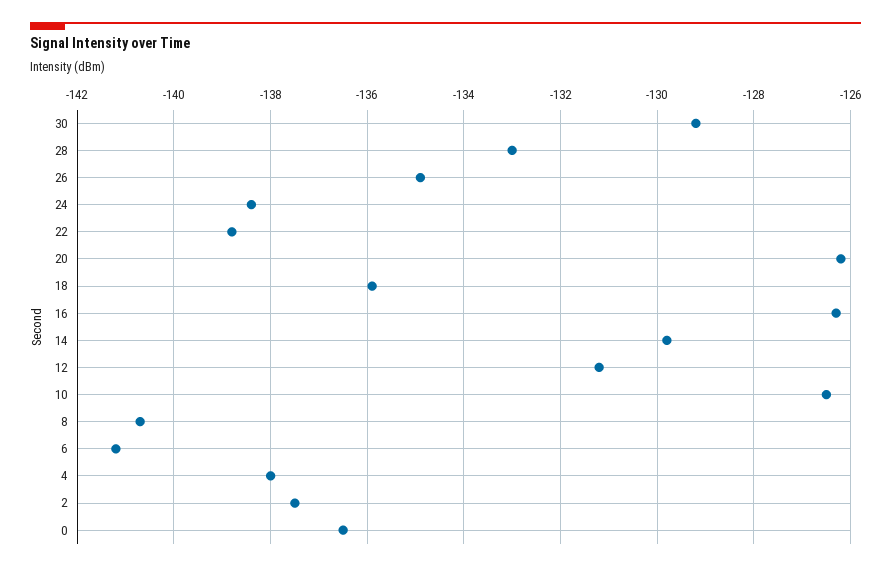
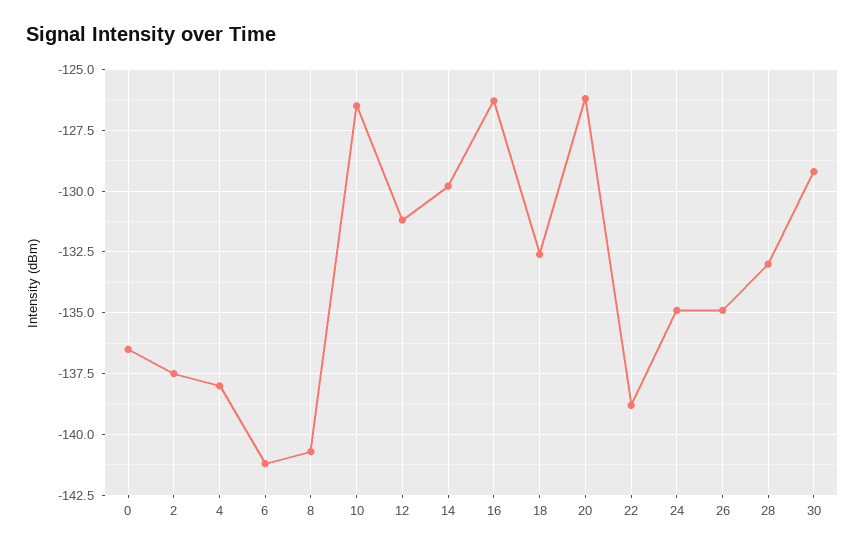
  {
    "30": -129,
    "28": -133,
    "26": -135,
-   "24": -138.5,
+   "24": -135,
    "22": -139,
    "20": -126,
-   "18": -136,
+   "18": -132.5,
    "16": -126.5,
    "14": -130,
    "12": -131,
    "10": -126.5,
    "8": -140.5,
    "6": -141,
    "4": -138,
    "2": -137.5,
    "0": -136.5
  }

